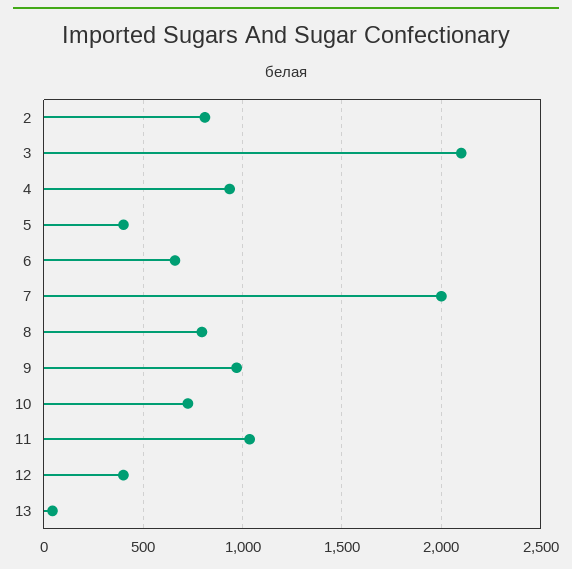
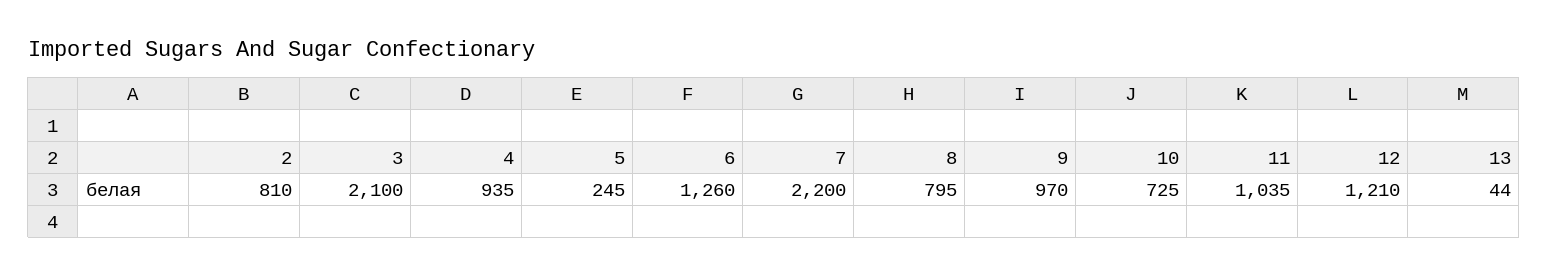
  {
    "2": 810,
    "3": 2100,
    "4": 935,
-   "5": 400,
+   "5": 245,
-   "6": 650,
+   "6": 1260,
-   "7": 2000,
+   "7": 2200,
    "8": 795,
    "9": 970,
    "10": 725,
    "11": 1035,
-   "12": 400,
+   "12": 1210,
    "13": 44
  }

